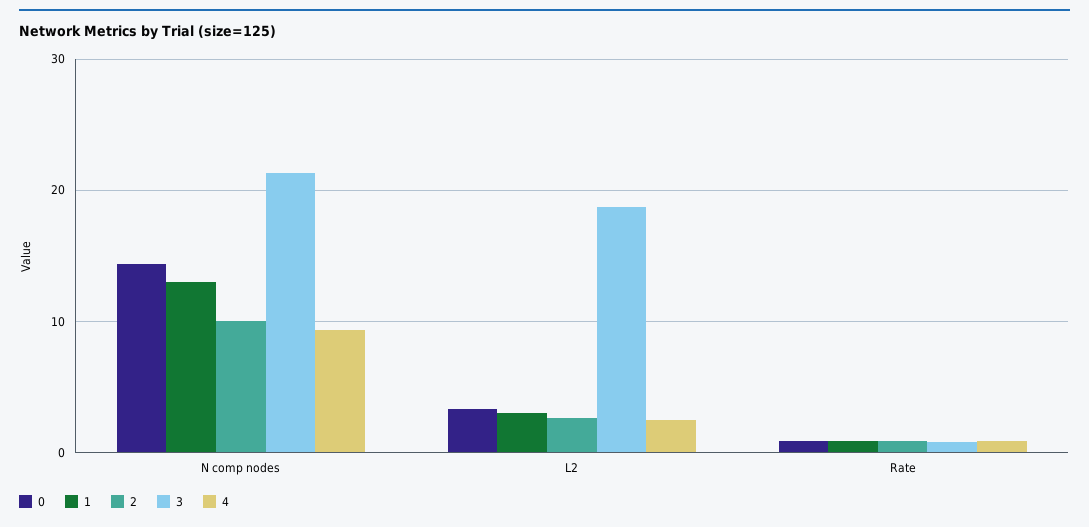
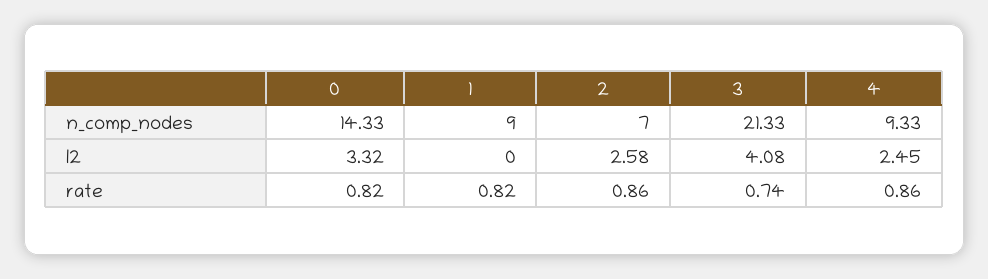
  {
    "0": {
      "N comp nodes": 14.33,
      "L2": 3.32,
      "Rate": 0.82
    },
    "1": {
-     "N comp nodes": 13,
+     "N comp nodes": 9,
-     "L2": 3,
+     "L2": 0,
      "Rate": 0.82
    },
    "2": {
-     "N comp nodes": 10,
+     "N comp nodes": 7,
      "L2": 2.58,
      "Rate": 0.86
    },
    "3": {
      "N comp nodes": 21.33,
-     "L2": 19,
+     "L2": 4.08,
      "Rate": 0.74
    },
    "4": {
      "N comp nodes": 9.33,
      "L2": 2.45,
      "Rate": 0.86
    }
  }

